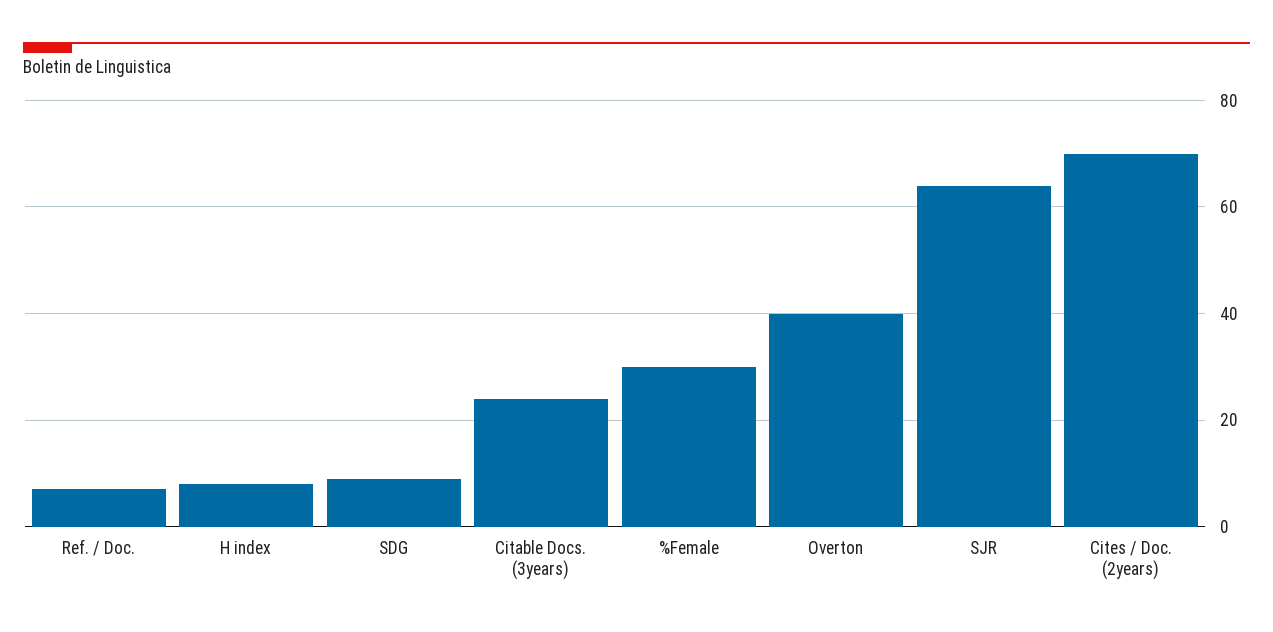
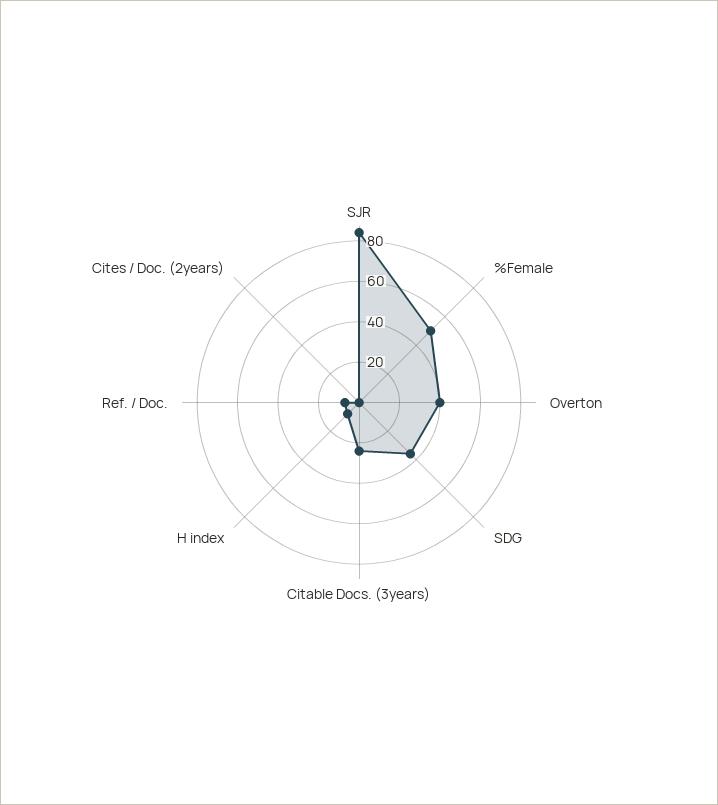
  {
    "Ref. / Doc.": 5,
    "H index": 10,
-   "SDG": 10,
+   "SDG": 35,
    "Citable Docs. (3years)": 25,
-   "%Female": 30,
+   "%Female": 50,
    "Overton": 40,
-   "SJR": 65,
+   "SJR": 85,
-   "Cites / Doc. (2years)": 70
+   "Cites / Doc. (2years)": 0
  }

